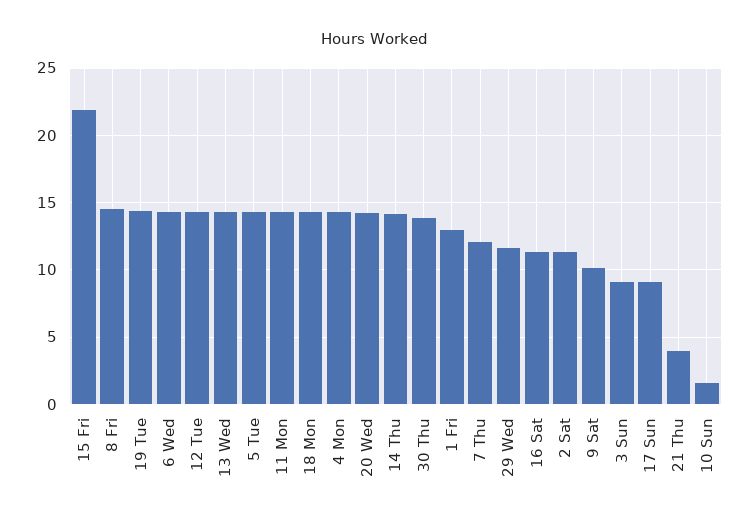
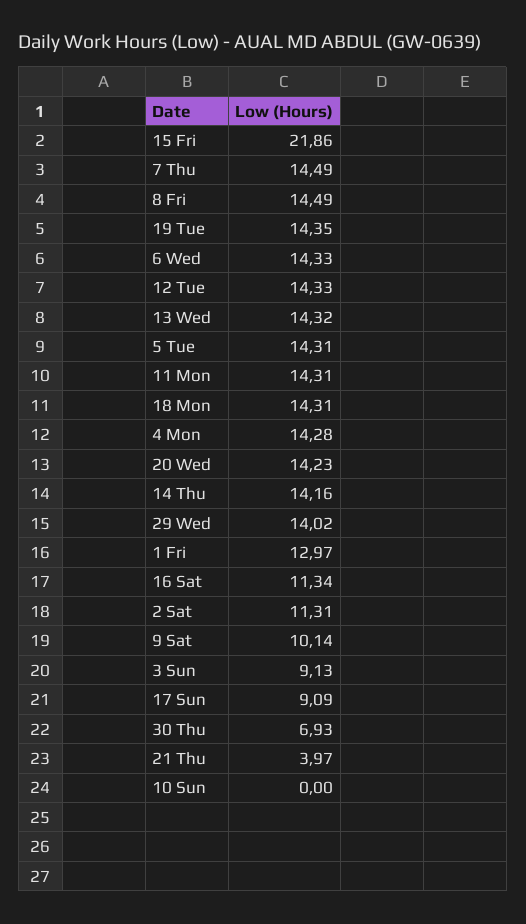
  {
    "15 Fri": 21.86,
    "8 Fri": 14.49,
    "19 Tue": 14.35,
    "6 Wed": 14.33,
    "12 Tue": 14.33,
    "13 Wed": 14.32,
    "5 Tue": 14.31,
    "11 Mon": 14.31,
    "18 Mon": 14.31,
    "4 Mon": 14.28,
    "20 Wed": 14.23,
    "14 Thu": 14.16,
-   "30 Thu": 14,
+   "30 Thu": 6.93,
    "1 Fri": 12.97,
-   "7 Thu": 12,
+   "7 Thu": 14.49,
-   "29 Wed": 11.5,
+   "29 Wed": 14.02,
    "16 Sat": 11.34,
    "2 Sat": 11.31,
    "9 Sat": 10.14,
    "3 Sun": 9.13,
    "17 Sun": 9.09,
    "21 Thu": 3.97,
-   "10 Sun": 1.5
+   "10 Sun": 0
  }

